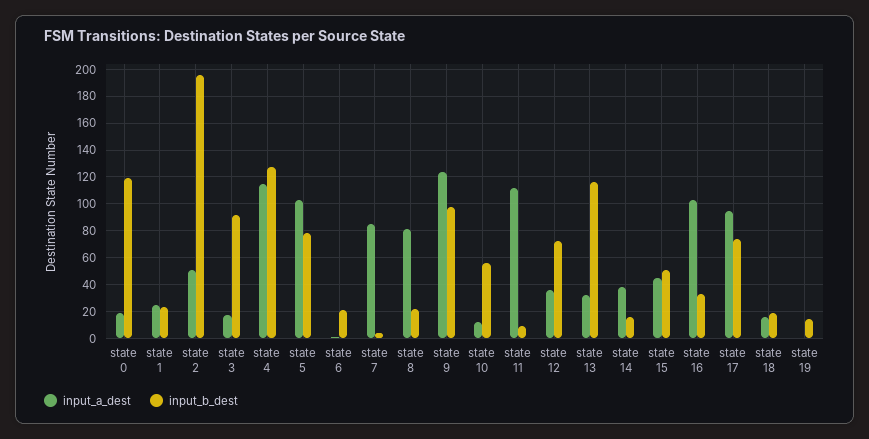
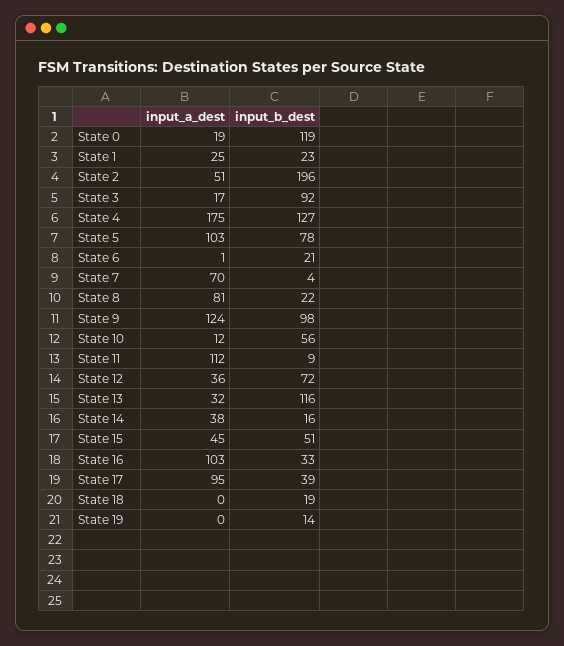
  {
    "input_a_dest": {
      "state 0": 19,
      "state 1": 25,
      "state 2": 51,
      "state 3": 17,
-     "state 4": 115,
+     "state 4": 175,
      "state 5": 103,
      "state 6": 1,
-     "state 7": 85,
+     "state 7": 70,
      "state 8": 81,
      "state 9": 124,
      "state 10": 12,
      "state 11": 112,
      "state 12": 36,
      "state 13": 32,
      "state 14": 38,
      "state 15": 45,
      "state 16": 103,
      "state 17": 95,
-     "state 18": 15,
+     "state 18": 0,
      "state 19": 0
    },
    "input_b_dest": {
      "state 0": 119,
      "state 1": 23,
      "state 2": 196,
      "state 3": 92,
      "state 4": 127,
      "state 5": 78,
      "state 6": 21,
      "state 7": 4,
      "state 8": 22,
      "state 9": 98,
      "state 10": 56,
      "state 11": 9,
      "state 12": 72,
      "state 13": 116,
      "state 14": 16,
      "state 15": 51,
      "state 16": 33,
-     "state 17": 75,
+     "state 17": 39,
      "state 18": 19,
      "state 19": 14
    }
  }

